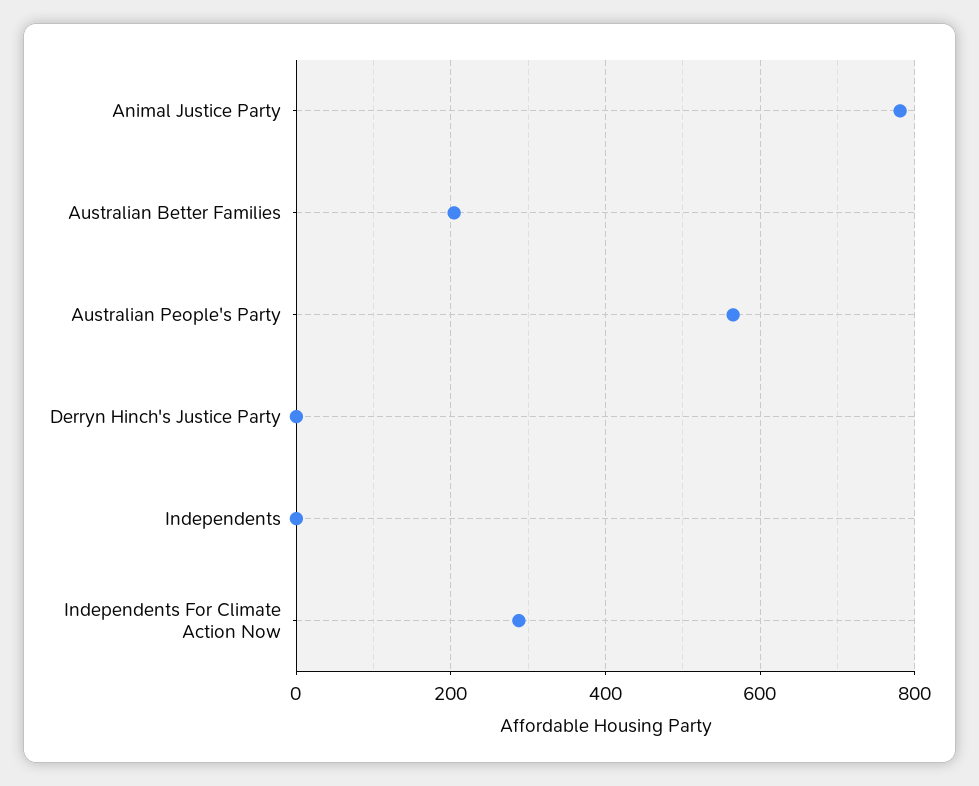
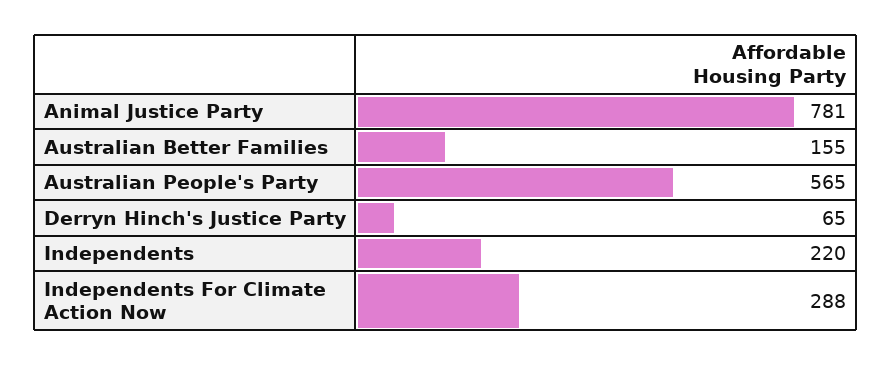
  {
    "Animal Justice Party": 781,
-   "Australian Better Families": 200,
+   "Australian Better Families": 155,
    "Australian People's Party": 565,
-   "Derryn Hinch's Justice Party": 0,
+   "Derryn Hinch's Justice Party": 65,
-   "Independents": 0,
+   "Independents": 220,
    "Independents For Climate Action Now": 288
  }

